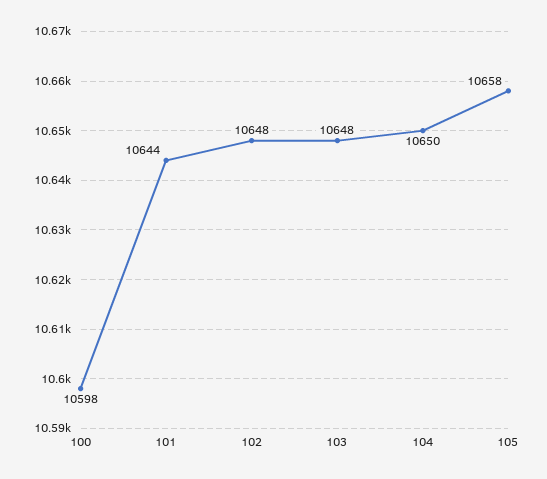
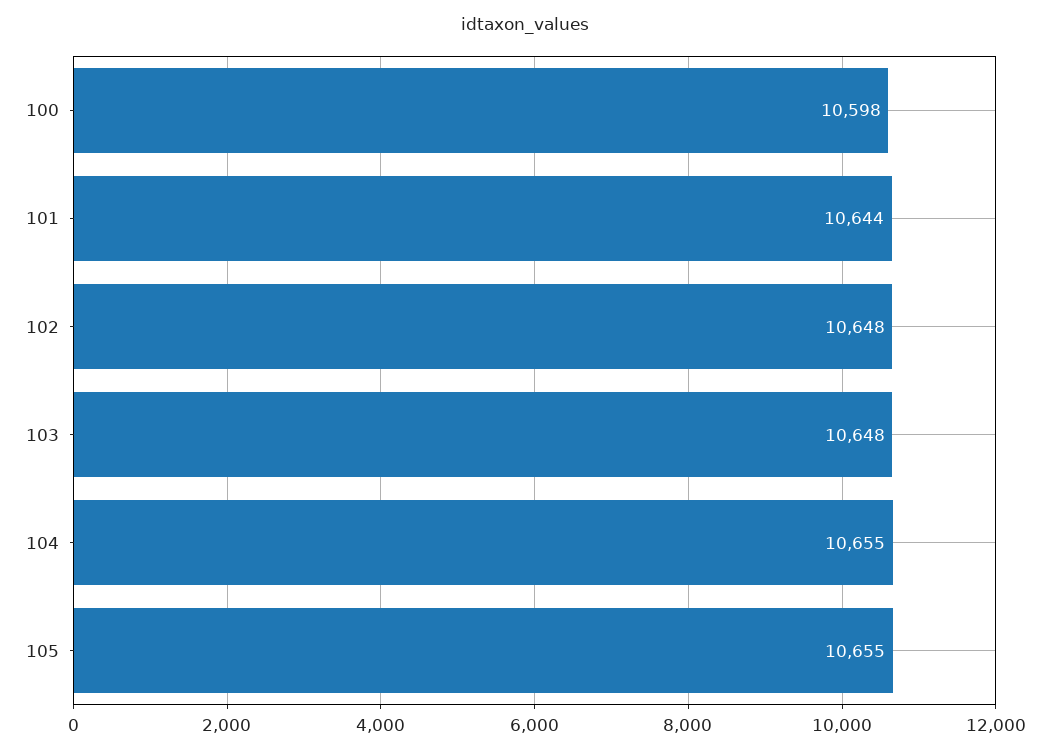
  {
    "100": 10598,
    "101": 10644,
    "102": 10648,
    "103": 10648,
-   "104": 10650,
+   "104": 10655,
-   "105": 10658
+   "105": 10655
  }

